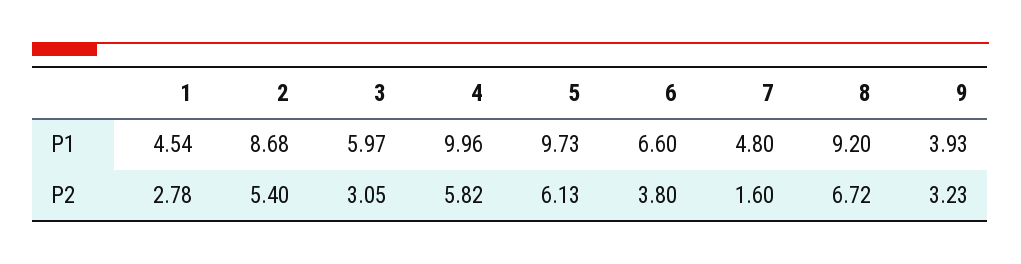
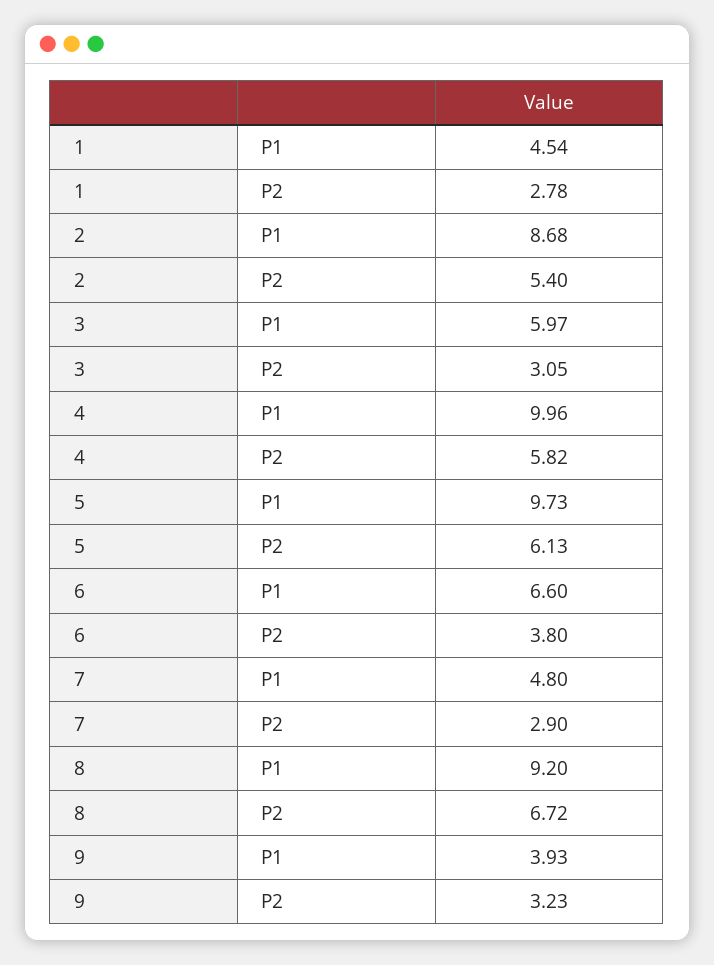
  {
    "1": {
      "P1": 4.54,
      "P2": 2.78
    },
    "2": {
      "P1": 8.68,
      "P2": 5.4
    },
    "3": {
      "P1": 5.97,
      "P2": 3.05
    },
    "4": {
      "P1": 9.96,
      "P2": 5.82
    },
    "5": {
      "P1": 9.73,
      "P2": 6.13
    },
    "6": {
      "P1": 6.6,
      "P2": 3.8
    },
    "7": {
      "P1": 4.8,
-     "P2": 1.6
+     "P2": 2.9
    },
    "8": {
      "P1": 9.2,
      "P2": 6.72
    },
    "9": {
      "P1": 3.93,
      "P2": 3.23
    }
  }

